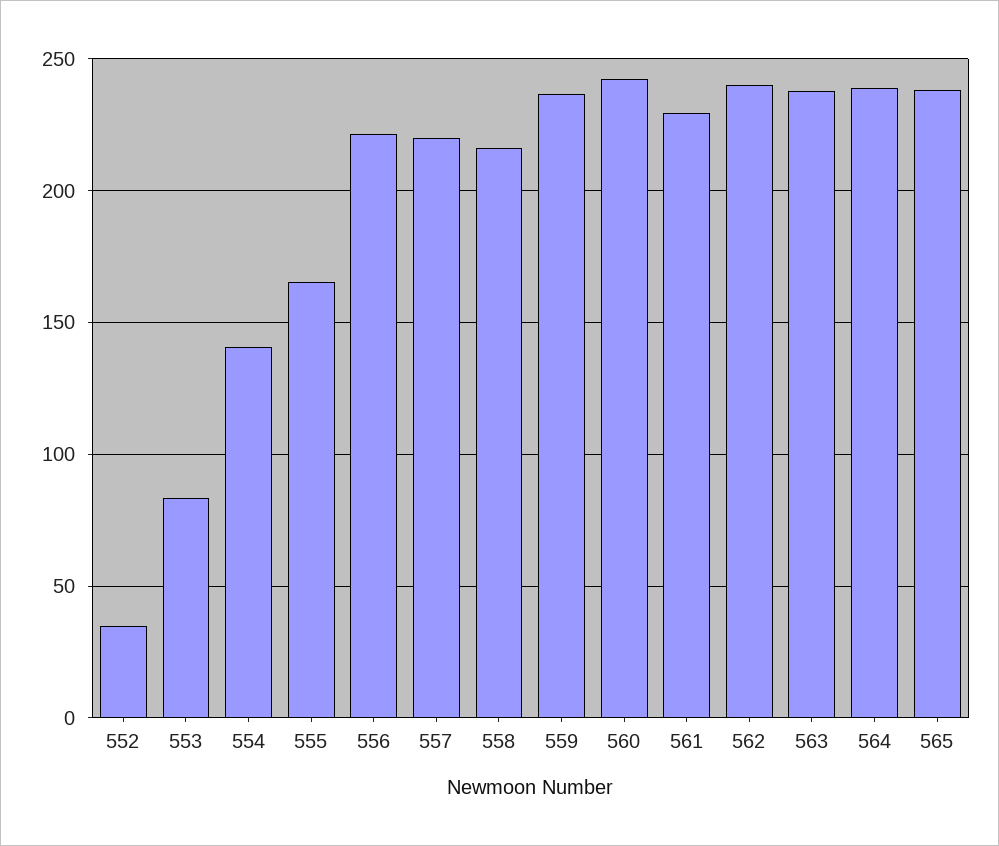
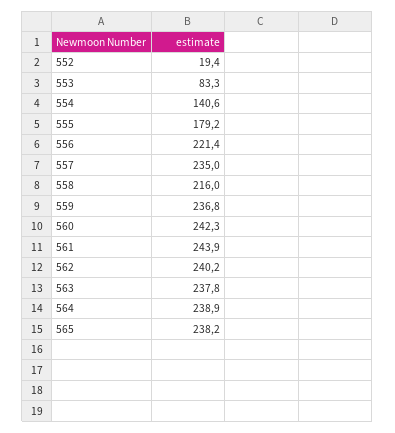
  {
-   "552": 35,
+   "552": 19.4,
    "553": 83.3,
    "554": 140.6,
-   "555": 165,
+   "555": 179.2,
    "556": 221.4,
-   "557": 220,
+   "557": 235,
    "558": 216,
    "559": 236.8,
    "560": 242.3,
-   "561": 230,
+   "561": 243.9,
    "562": 240.2,
    "563": 237.8,
    "564": 238.9,
    "565": 238.2
  }

